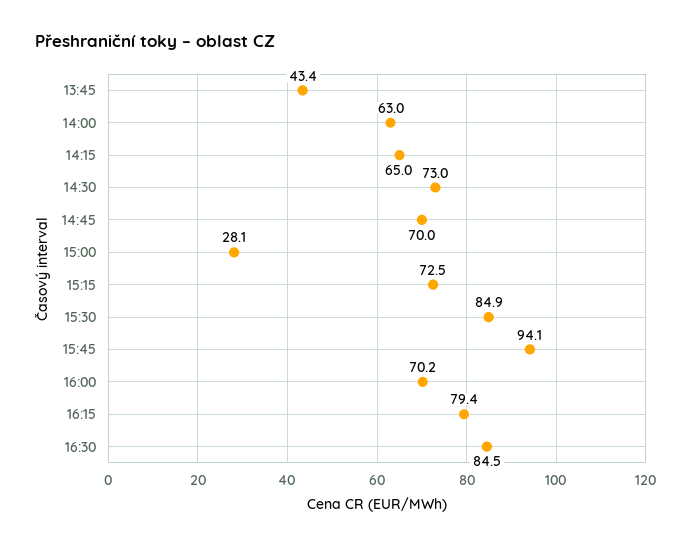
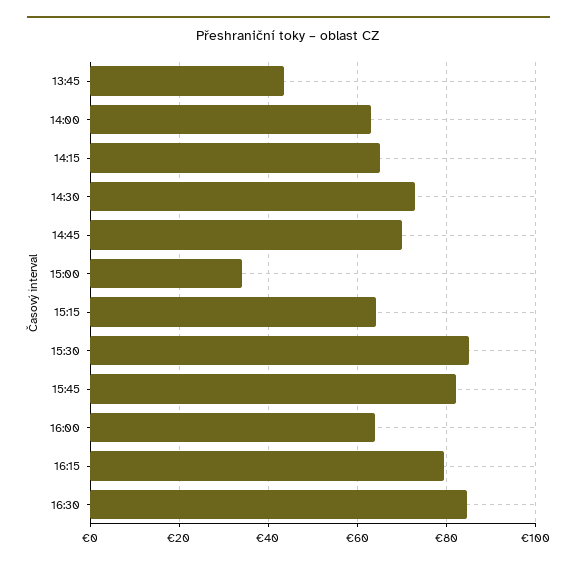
  {
    "13:45": 43.4,
    "14:00": 63,
    "14:15": 65,
    "14:30": 73,
    "14:45": 70,
-   "15:00": 28.1,
+   "15:00": 34,
-   "15:15": 72.5,
+   "15:15": 64,
    "15:30": 84.9,
-   "15:45": 94.1,
+   "15:45": 82,
-   "16:00": 70.2,
+   "16:00": 64,
    "16:15": 79.4,
    "16:30": 84.5
  }

